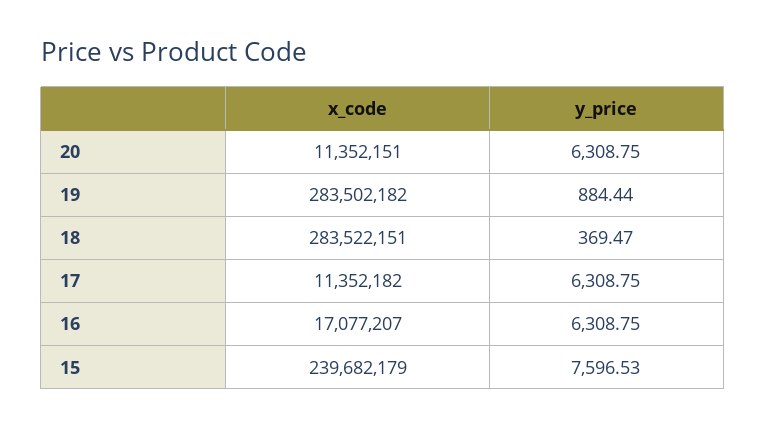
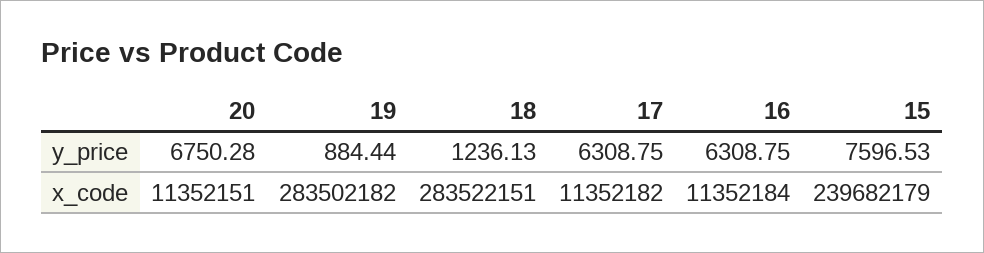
  {
    "x_code": {
      "20": 11352151,
      "19": 283502182,
      "18": 283522151,
      "17": 11352182,
-     "16": 17077207,
+     "16": 11352184,
      "15": 239682179
    },
    "y_price": {
-     "20": 6308.75,
+     "20": 6750.28,
      "19": 884.44,
-     "18": 369.47,
+     "18": 1236.13,
      "17": 6308.75,
      "16": 6308.75,
      "15": 7596.53
    }
  }

